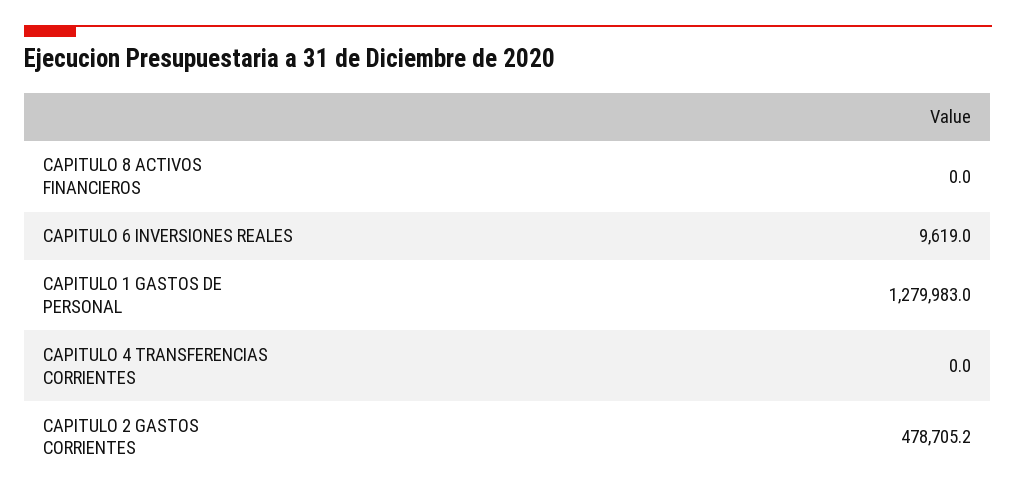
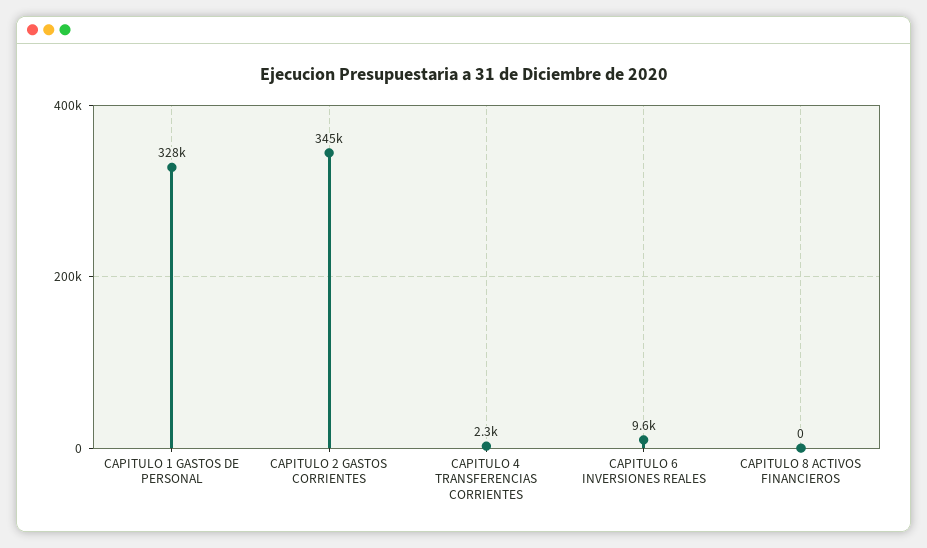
  {
    "CAPITULO 8 ACTIVOS FINANCIEROS": 0,
    "CAPITULO 6 INVERSIONES REALES": 9619,
-   "CAPITULO 1 GASTOS DE PERSONAL": 1279983,
+   "CAPITULO 1 GASTOS DE PERSONAL": 328000,
-   "CAPITULO 4 TRANSFERENCIAS CORRIENTES": 0,
+   "CAPITULO 4 TRANSFERENCIAS CORRIENTES": 2300,
-   "CAPITULO 2 GASTOS CORRIENTES": 478705.2
+   "CAPITULO 2 GASTOS CORRIENTES": 345000
  }

